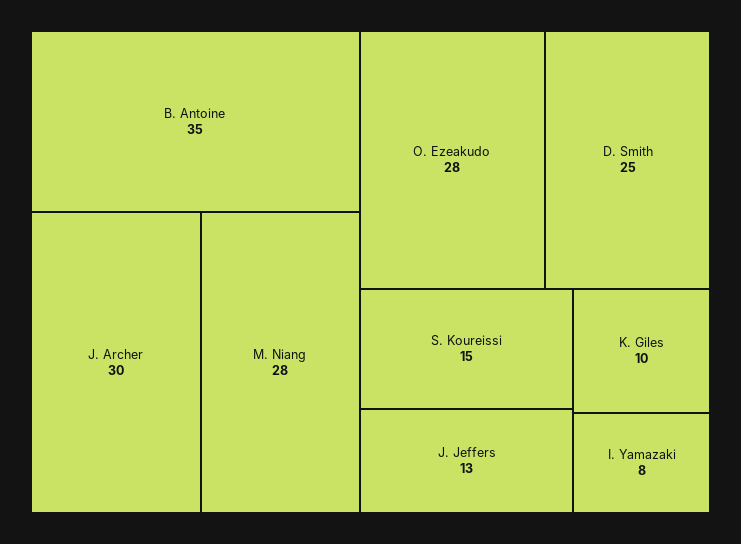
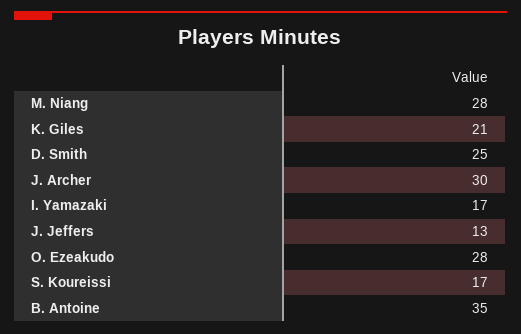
  {
    "B. Antoine": 35,
    "J. Archer": 30,
    "M. Niang": 28,
    "O. Ezeakudo": 28,
    "D. Smith": 25,
-   "S. Koureissi": 15,
+   "S. Koureissi": 17,
    "J. Jeffers": 13,
-   "K. Giles": 10,
+   "K. Giles": 21,
-   "I. Yamazaki": 8
+   "I. Yamazaki": 17
  }

